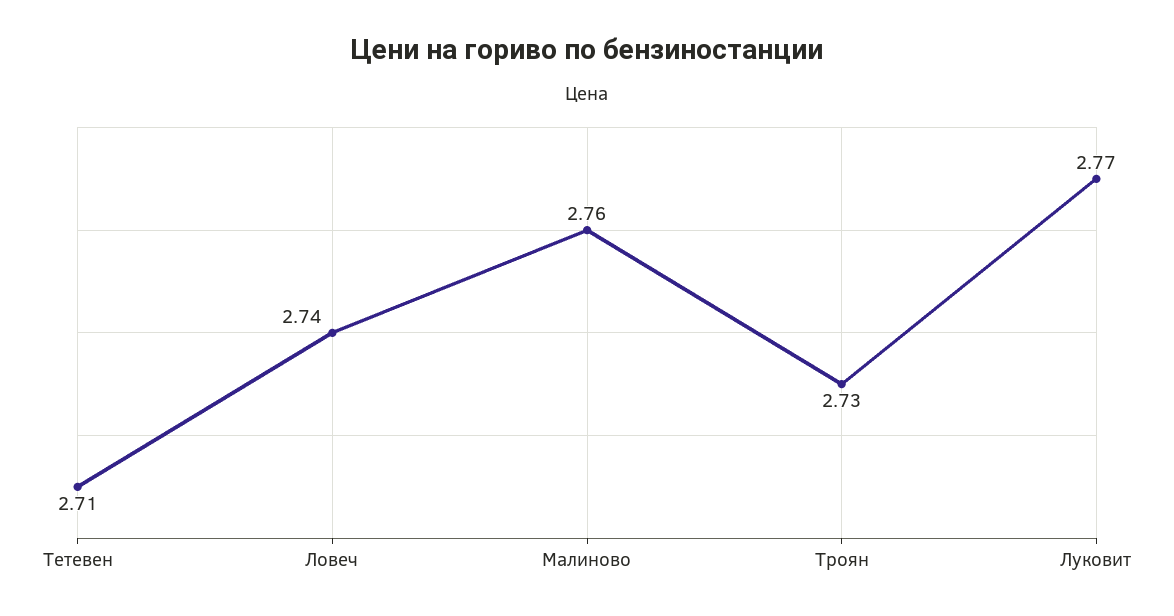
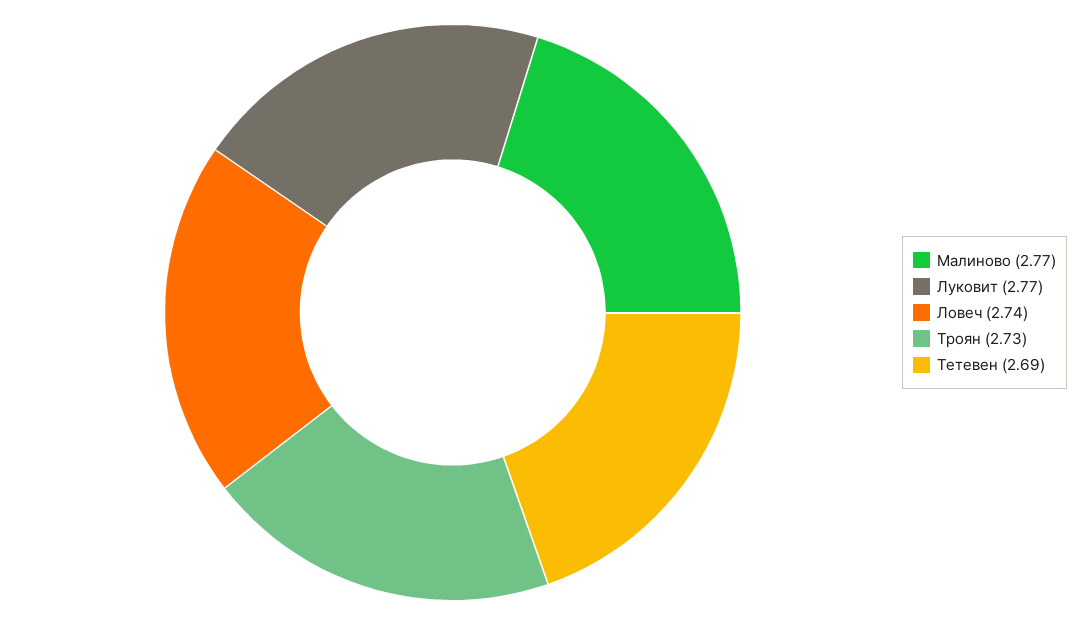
  {
-   "Тетевен": 2.71,
+   "Тетевен": 2.69,
    "Ловеч": 2.74,
-   "Малиново": 2.76,
+   "Малиново": 2.77,
    "Троян": 2.73,
    "Луковит": 2.77
  }

